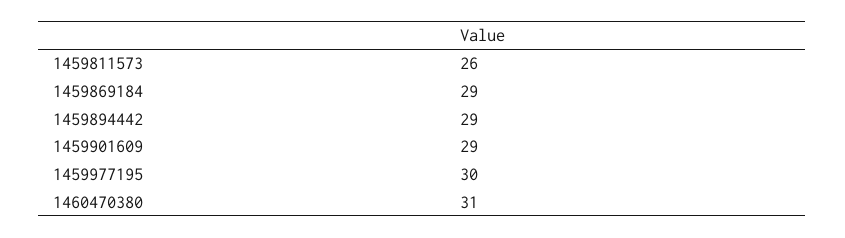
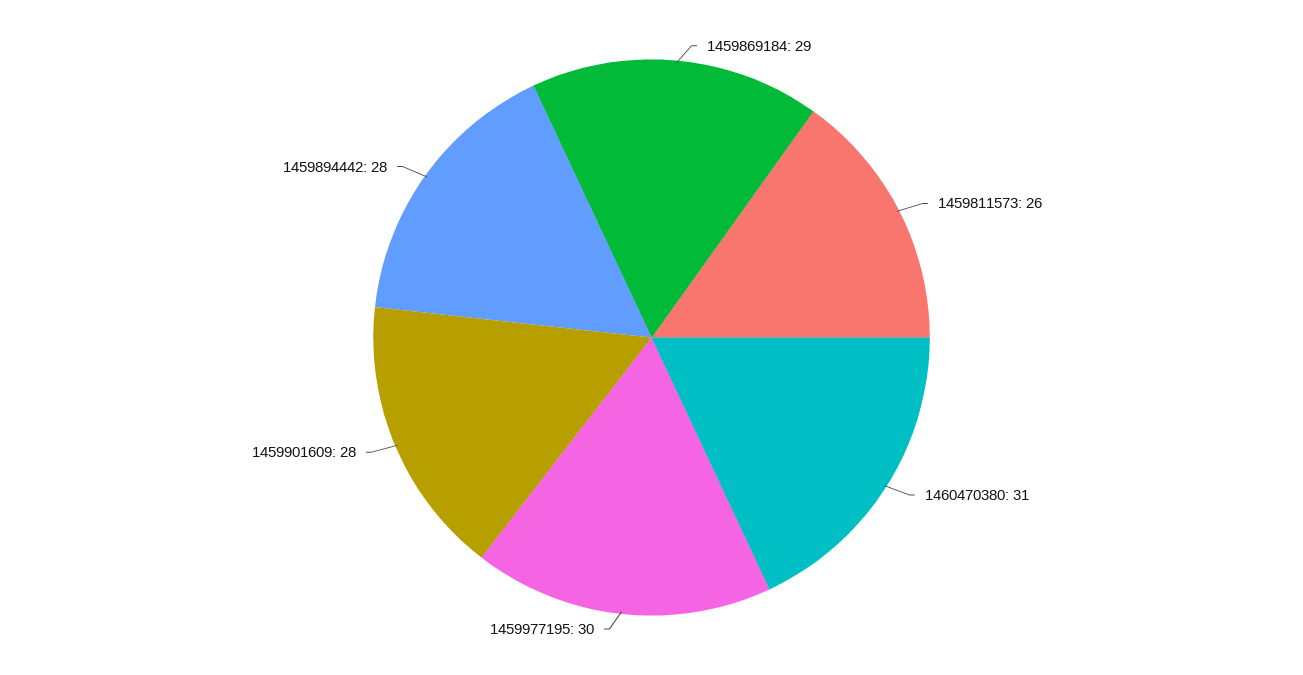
  {
    "1459811573": 26,
    "1459869184": 29,
-   "1459894442": 29,
+   "1459894442": 28,
-   "1459901609": 29,
+   "1459901609": 28,
    "1459977195": 30,
    "1460470380": 31
  }

